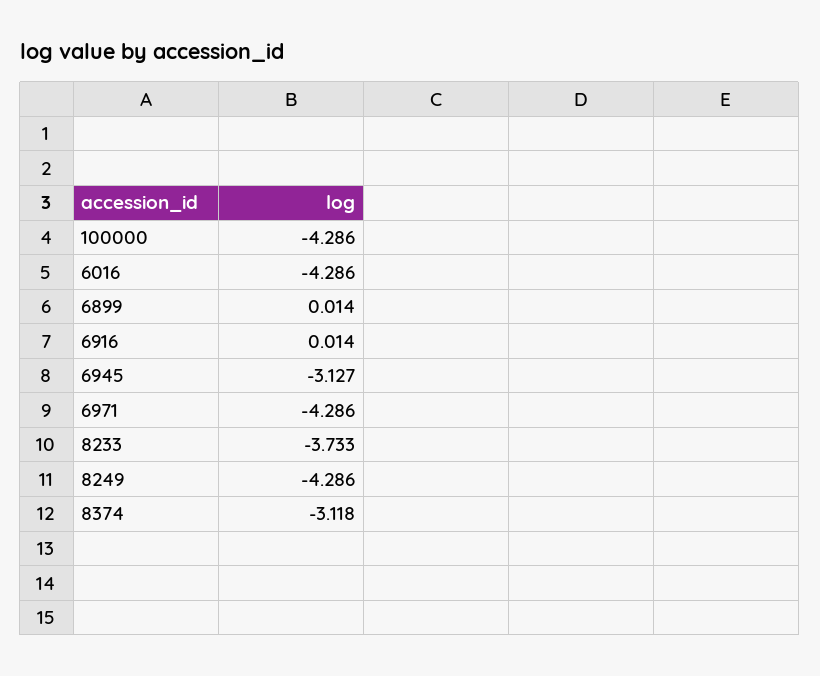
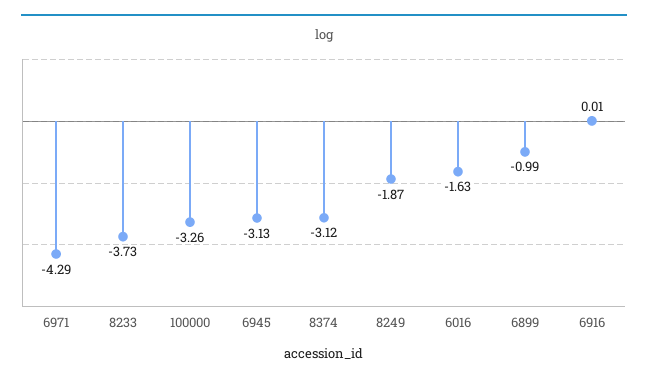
  {
-   "100000": -4.286,
+   "100000": -3.26,
-   "6016": -4.286,
+   "6016": -1.63,
-   "6899": 0.014,
+   "6899": -0.99,
    "6916": 0.014,
    "6945": -3.127,
    "6971": -4.286,
    "8233": -3.733,
-   "8249": -4.286,
+   "8249": -1.87,
    "8374": -3.118
  }

